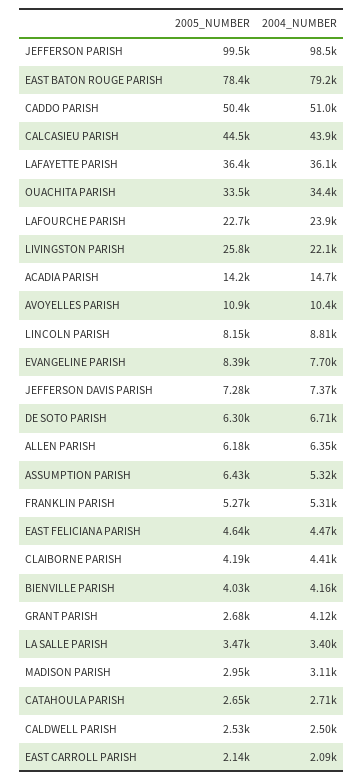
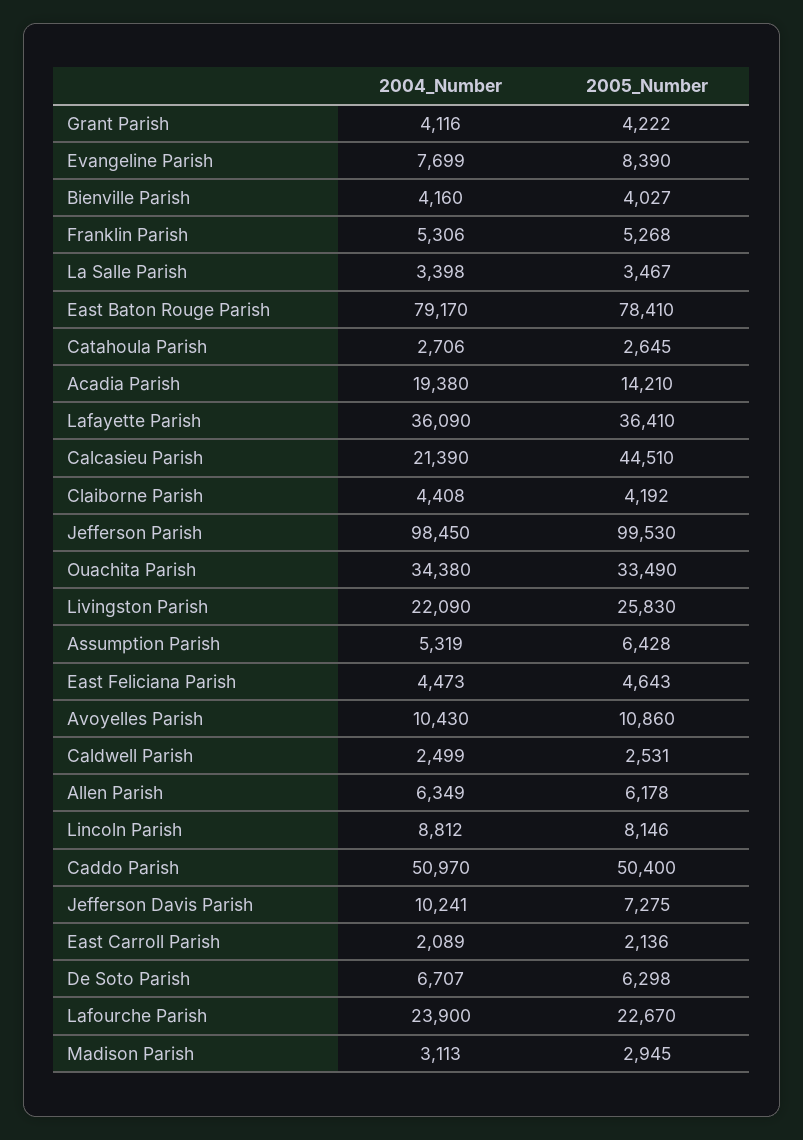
  {
    "2005_NUMBER": {
      "JEFFERSON PARISH": 99530,
      "EAST BATON ROUGE PARISH": 78410,
      "CADDO PARISH": 50400,
      "CALCASIEU PARISH": 44510,
      "LAFAYETTE PARISH": 36410,
      "OUACHITA PARISH": 33490,
      "LAFOURCHE PARISH": 22670,
      "LIVINGSTON PARISH": 25830,
      "ACADIA PARISH": 14210,
      "AVOYELLES PARISH": 10860,
      "LINCOLN PARISH": 8146,
      "EVANGELINE PARISH": 8390,
      "JEFFERSON DAVIS PARISH": 7275,
      "DE SOTO PARISH": 6298,
      "ALLEN PARISH": 6178,
      "ASSUMPTION PARISH": 6428,
      "FRANKLIN PARISH": 5268,
      "EAST FELICIANA PARISH": 4643,
      "CLAIBORNE PARISH": 4192,
      "BIENVILLE PARISH": 4027,
-     "GRANT PARISH": 2680,
+     "GRANT PARISH": 4222,
      "LA SALLE PARISH": 3467,
      "MADISON PARISH": 2945,
      "CATAHOULA PARISH": 2645,
      "CALDWELL PARISH": 2531,
      "EAST CARROLL PARISH": 2136
    },
    "2004_NUMBER": {
      "JEFFERSON PARISH": 98450,
      "EAST BATON ROUGE PARISH": 79170,
      "CADDO PARISH": 50970,
-     "CALCASIEU PARISH": 43900,
+     "CALCASIEU PARISH": 21390,
      "LAFAYETTE PARISH": 36090,
      "OUACHITA PARISH": 34380,
      "LAFOURCHE PARISH": 23900,
      "LIVINGSTON PARISH": 22090,
-     "ACADIA PARISH": 14700,
+     "ACADIA PARISH": 19380,
      "AVOYELLES PARISH": 10430,
      "LINCOLN PARISH": 8812,
      "EVANGELINE PARISH": 7699,
-     "JEFFERSON DAVIS PARISH": 7370,
+     "JEFFERSON DAVIS PARISH": 10241,
      "DE SOTO PARISH": 6707,
      "ALLEN PARISH": 6349,
      "ASSUMPTION PARISH": 5319,
      "FRANKLIN PARISH": 5306,
      "EAST FELICIANA PARISH": 4473,
      "CLAIBORNE PARISH": 4408,
      "BIENVILLE PARISH": 4160,
      "GRANT PARISH": 4116,
      "LA SALLE PARISH": 3398,
      "MADISON PARISH": 3113,
      "CATAHOULA PARISH": 2706,
      "CALDWELL PARISH": 2499,
      "EAST CARROLL PARISH": 2089
    }
  }

